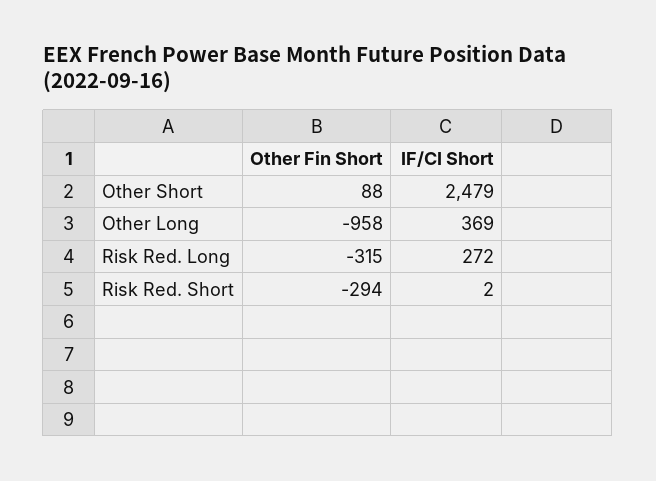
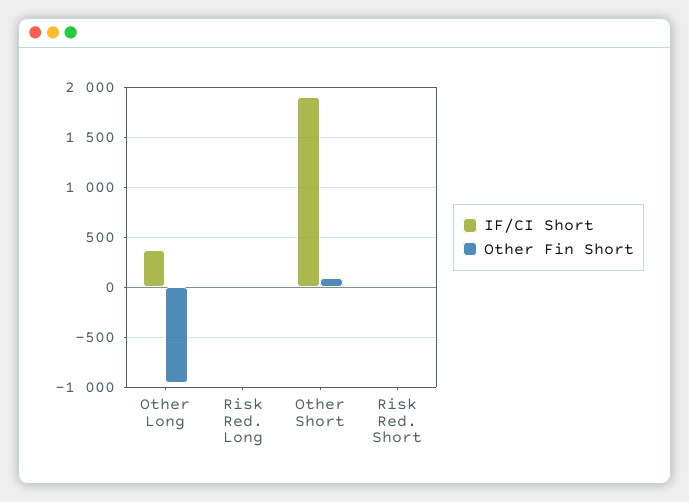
  {
    "Other Fin Short": {
      "Other Short": 88,
      "Other Long": -958,
-     "Risk Red. Long": -315,
+     "Risk Red. Long": 0,
-     "Risk Red. Short": -294
+     "Risk Red. Short": 0
    },
    "IF/CI Short": {
-     "Other Short": 2479,
+     "Other Short": 1900,
      "Other Long": 369,
-     "Risk Red. Long": 272,
+     "Risk Red. Long": 0,
      "Risk Red. Short": 2
    }
  }

